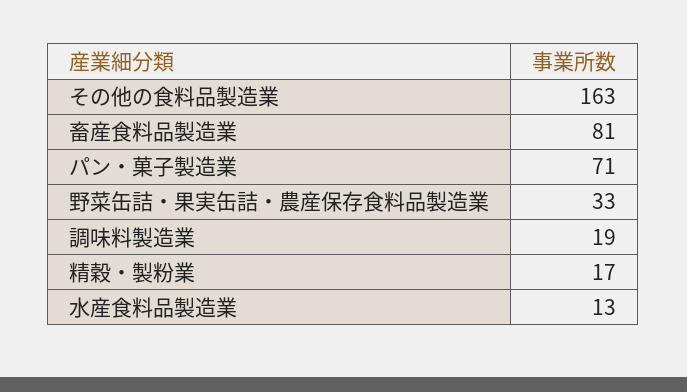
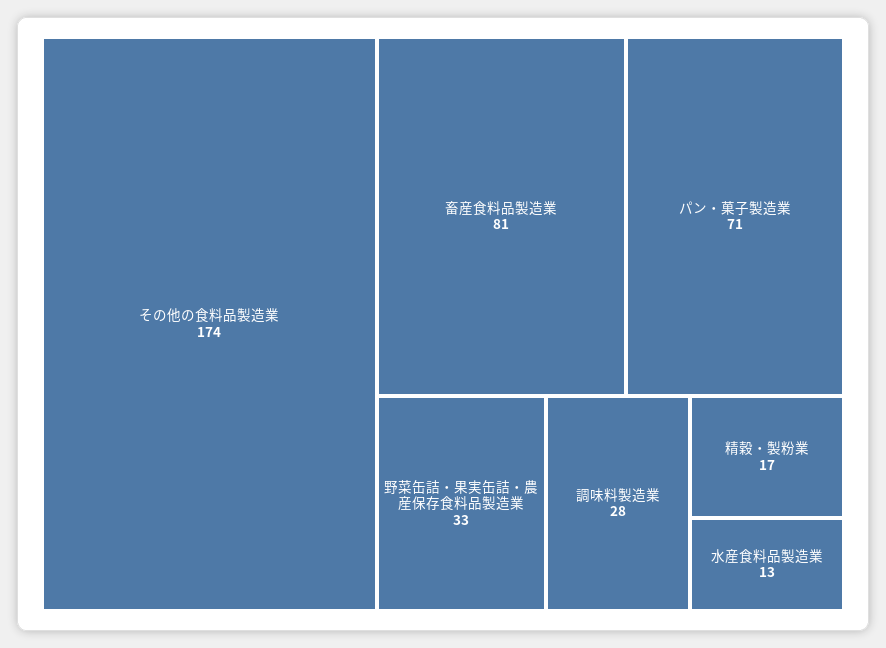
  {
-   "その他の食料品製造業": 163,
+   "その他の食料品製造業": 174,
    "畜産食料品製造業": 81,
    "パン・菓子製造業": 71,
    "野菜缶詰・果実缶詰・農産保存食料品製造業": 33,
-   "調味料製造業": 19,
+   "調味料製造業": 28,
    "精穀・製粉業": 17,
    "水産食料品製造業": 13
  }

